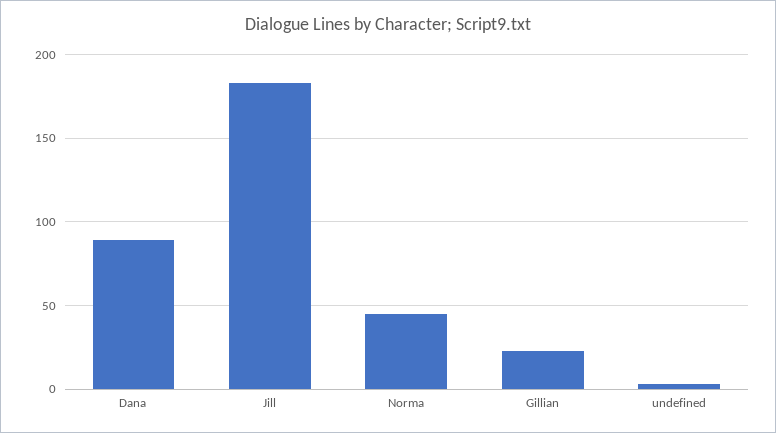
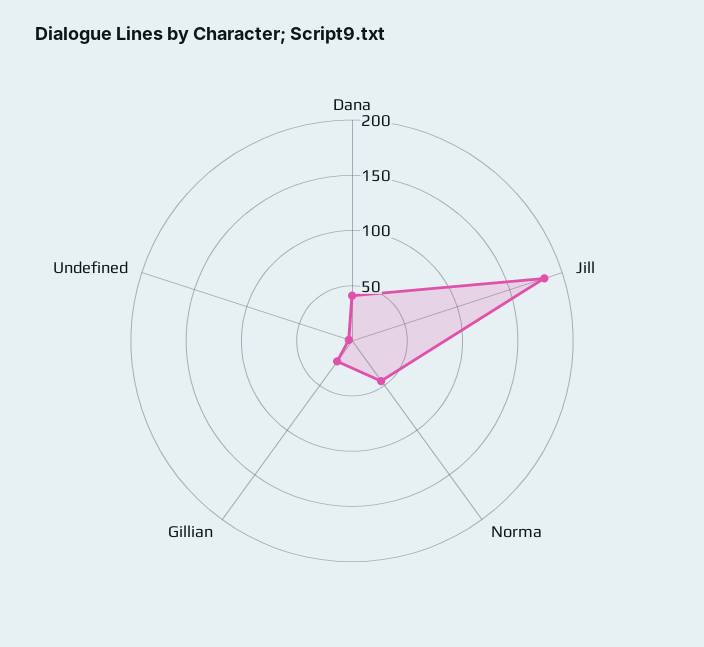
  {
-   "Dana": 90,
+   "Dana": 40,
    "Jill": 185,
    "Norma": 45,
    "Gillian": 25,
    "undefined": 5
  }

